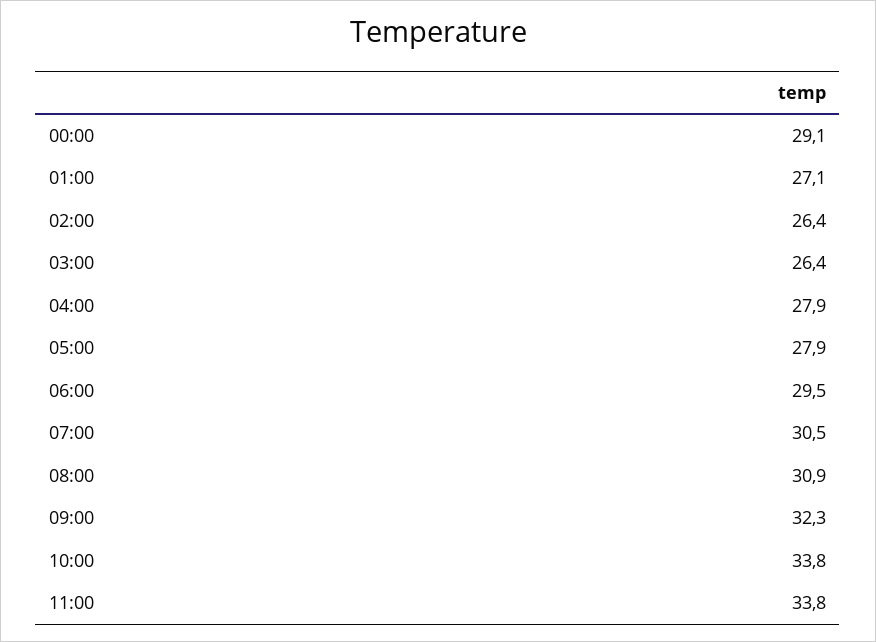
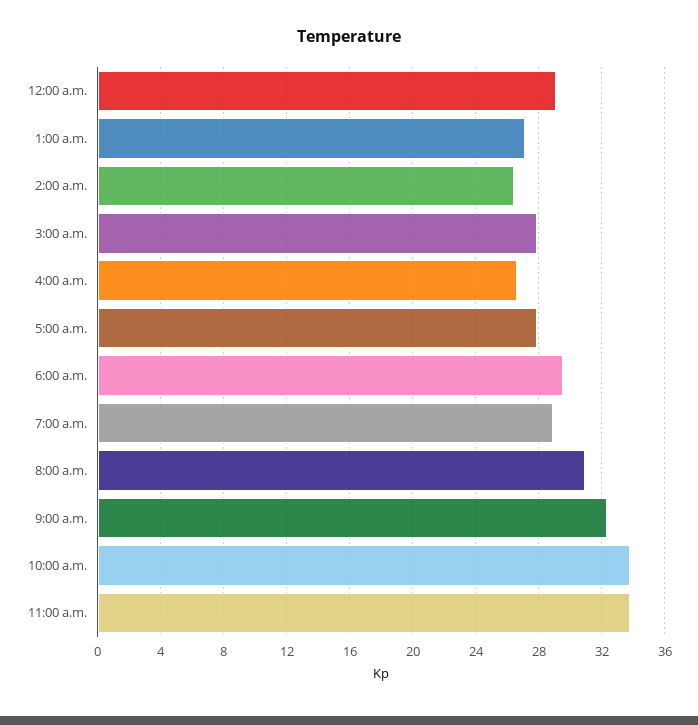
  {
    "00:00": 29.1,
    "01:00": 27.1,
    "02:00": 26.4,
-   "03:00": 26.4,
+   "03:00": 28,
-   "04:00": 27.9,
+   "04:00": 26.5,
    "05:00": 27.9,
    "06:00": 29.5,
-   "07:00": 30.5,
+   "07:00": 29,
    "08:00": 30.9,
    "09:00": 32.3,
    "10:00": 33.8,
    "11:00": 33.8
  }

